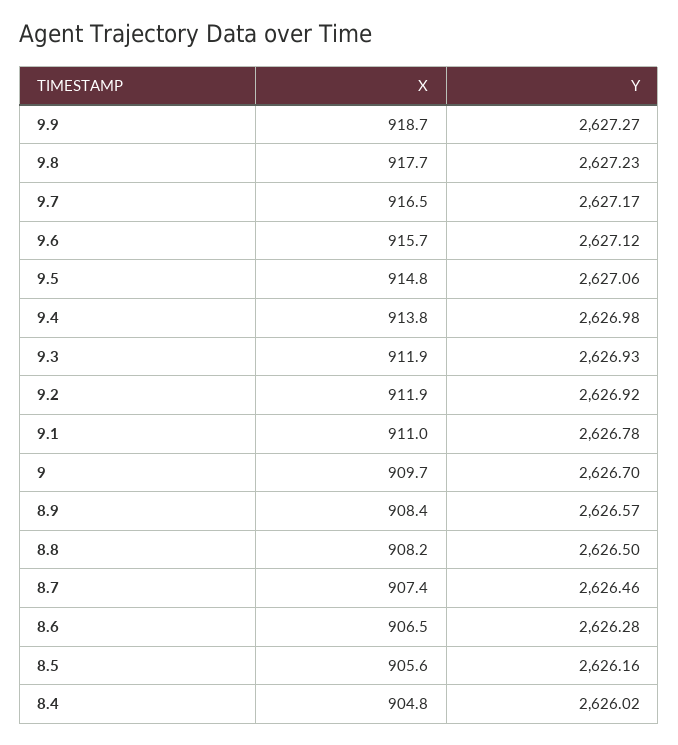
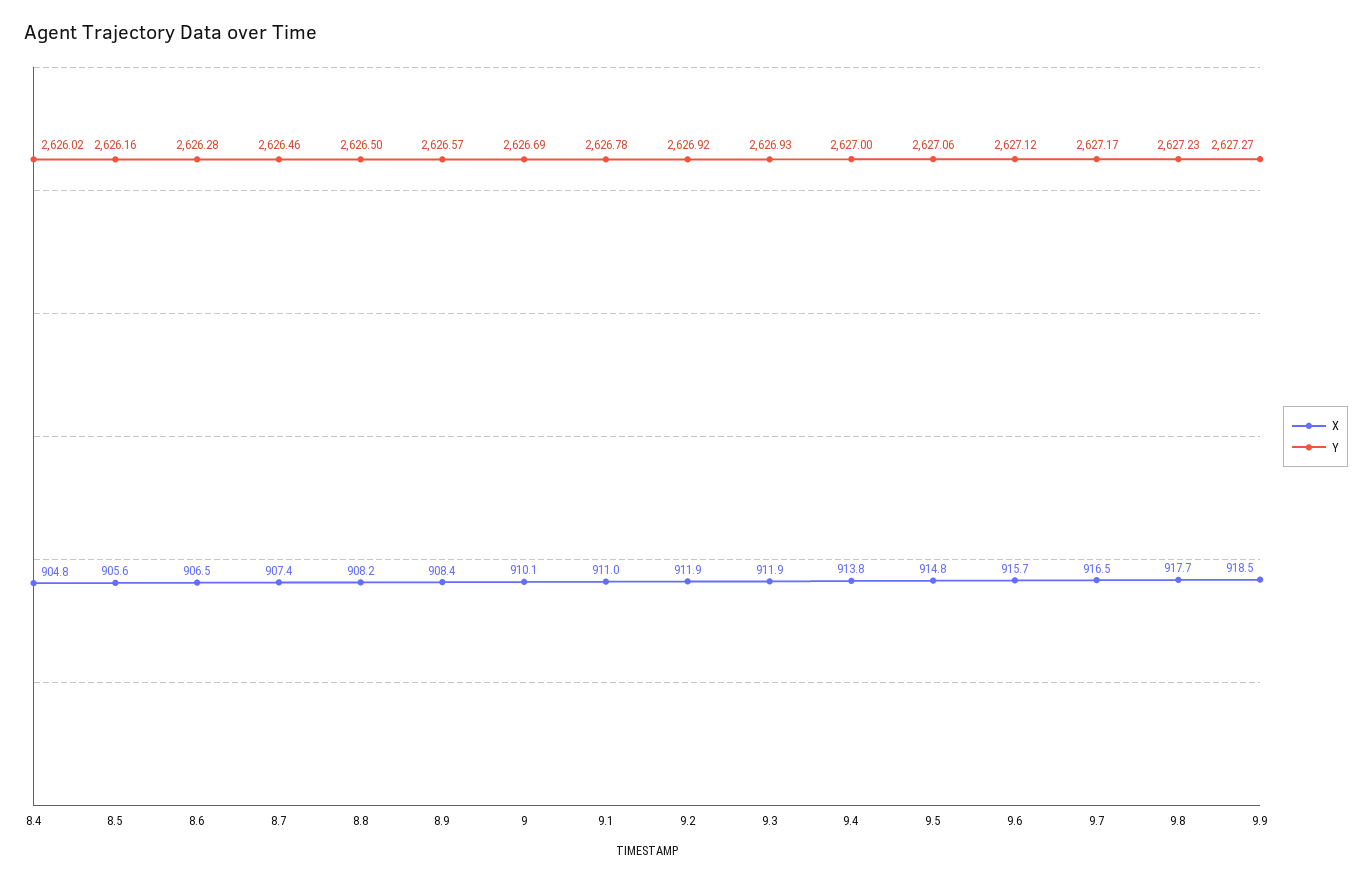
  {
    "X": {
-     "9.9": 918.7,
+     "9.9": 918.5,
      "9.8": 917.7,
      "9.7": 916.5,
      "9.6": 915.7,
      "9.5": 914.8,
      "9.4": 913.8,
      "9.3": 911.9,
      "9.2": 911.9,
      "9.1": 911,
-     "9": 909.7,
+     "9": 910.1,
      "8.9": 908.4,
      "8.8": 908.2,
      "8.7": 907.4,
      "8.6": 906.5,
      "8.5": 905.6,
      "8.4": 904.8
    },
    "Y": {
      "9.9": 2627.27,
      "9.8": 2627.23,
      "9.7": 2627.17,
      "9.6": 2627.12,
      "9.5": 2627.06,
-     "9.4": 2626.98,
+     "9.4": 2627,
      "9.3": 2626.93,
      "9.2": 2626.92,
      "9.1": 2626.78,
-     "9": 2626.7,
+     "9": 2626.69,
      "8.9": 2626.57,
      "8.8": 2626.5,
      "8.7": 2626.46,
      "8.6": 2626.28,
      "8.5": 2626.16,
      "8.4": 2626.02
    }
  }

